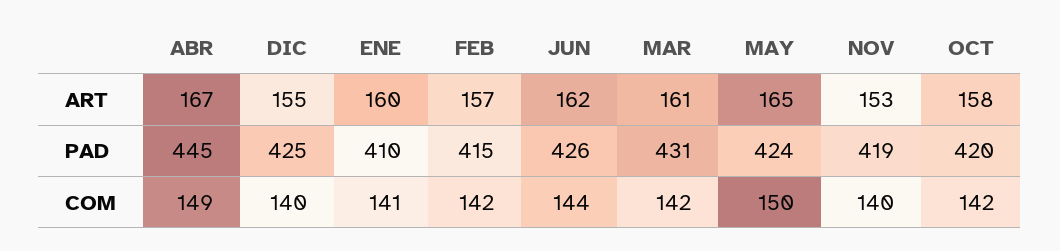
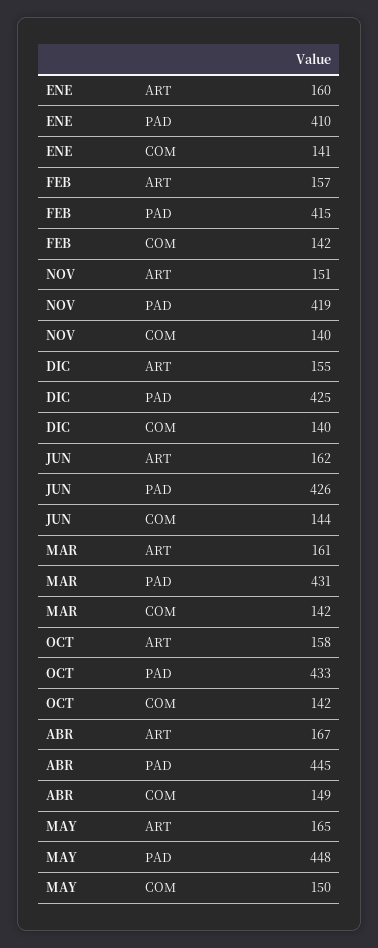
  {
    "ABR": {
      "ART": 167,
      "PAD": 445,
      "COM": 149
    },
    "DIC": {
      "ART": 155,
      "PAD": 425,
      "COM": 140
    },
    "ENE": {
      "ART": 160,
      "PAD": 410,
      "COM": 141
    },
    "FEB": {
      "ART": 157,
      "PAD": 415,
      "COM": 142
    },
    "JUN": {
      "ART": 162,
      "PAD": 426,
      "COM": 144
    },
    "MAR": {
      "ART": 161,
      "PAD": 431,
      "COM": 142
    },
    "MAY": {
      "ART": 165,
-     "PAD": 424,
+     "PAD": 448,
      "COM": 150
    },
    "NOV": {
-     "ART": 153,
+     "ART": 151,
      "PAD": 419,
      "COM": 140
    },
    "OCT": {
      "ART": 158,
-     "PAD": 420,
+     "PAD": 433,
      "COM": 142
    }
  }

